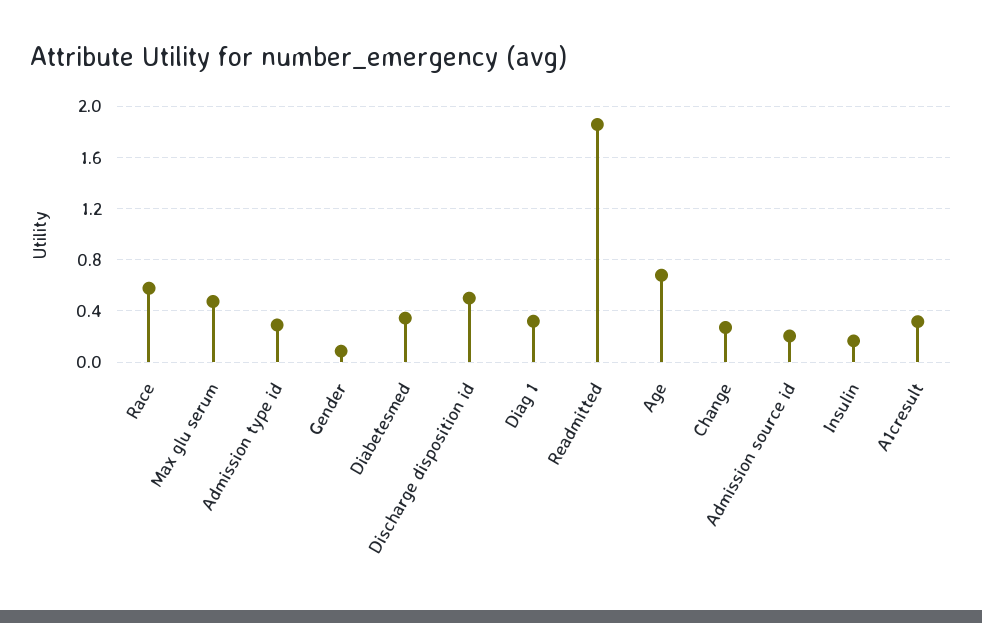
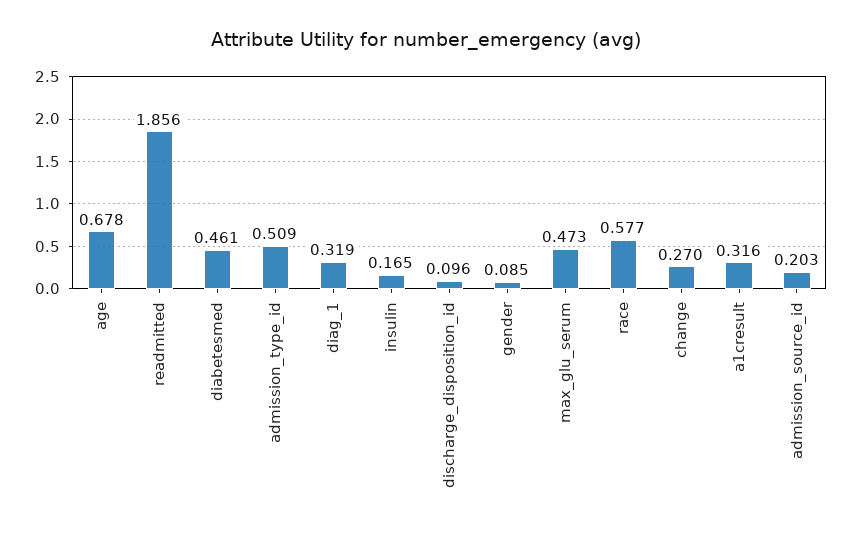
  {
    "Race": 0.577,
    "Max glu serum": 0.473,
-   "Admission type id": 0.3,
+   "Admission type id": 0.509,
    "Gender": 0.085,
-   "Diabetesmed": 0.35,
+   "Diabetesmed": 0.461,
-   "Discharge disposition id": 0.5,
+   "Discharge disposition id": 0.096,
    "Diag 1": 0.319,
    "Readmitted": 1.856,
    "Age": 0.678,
    "Change": 0.27,
    "Admission source id": 0.203,
    "Insulin": 0.165,
    "A1cresult": 0.316
  }

